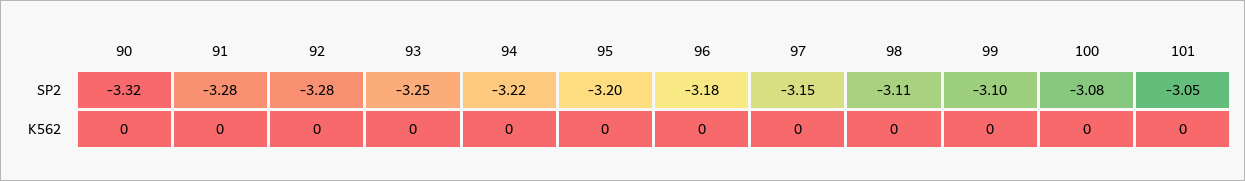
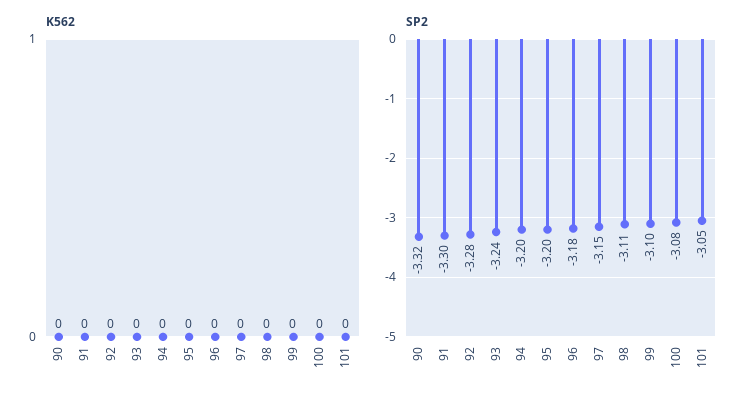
  {
    "SP2": {
      "90": -3.32,
-     "91": -3.28,
+     "91": -3.3,
      "92": -3.28,
-     "93": -3.25,
+     "93": -3.24,
-     "94": -3.22,
+     "94": -3.2,
      "95": -3.2,
      "96": -3.18,
      "97": -3.15,
      "98": -3.11,
      "99": -3.1,
      "100": -3.08,
      "101": -3.05
    },
    "K562": {
      "90": 0,
      "91": 0,
      "92": 0,
      "93": 0,
      "94": 0,
      "95": 0,
      "96": 0,
      "97": 0,
      "98": 0,
      "99": 0,
      "100": 0,
      "101": 0
    }
  }

